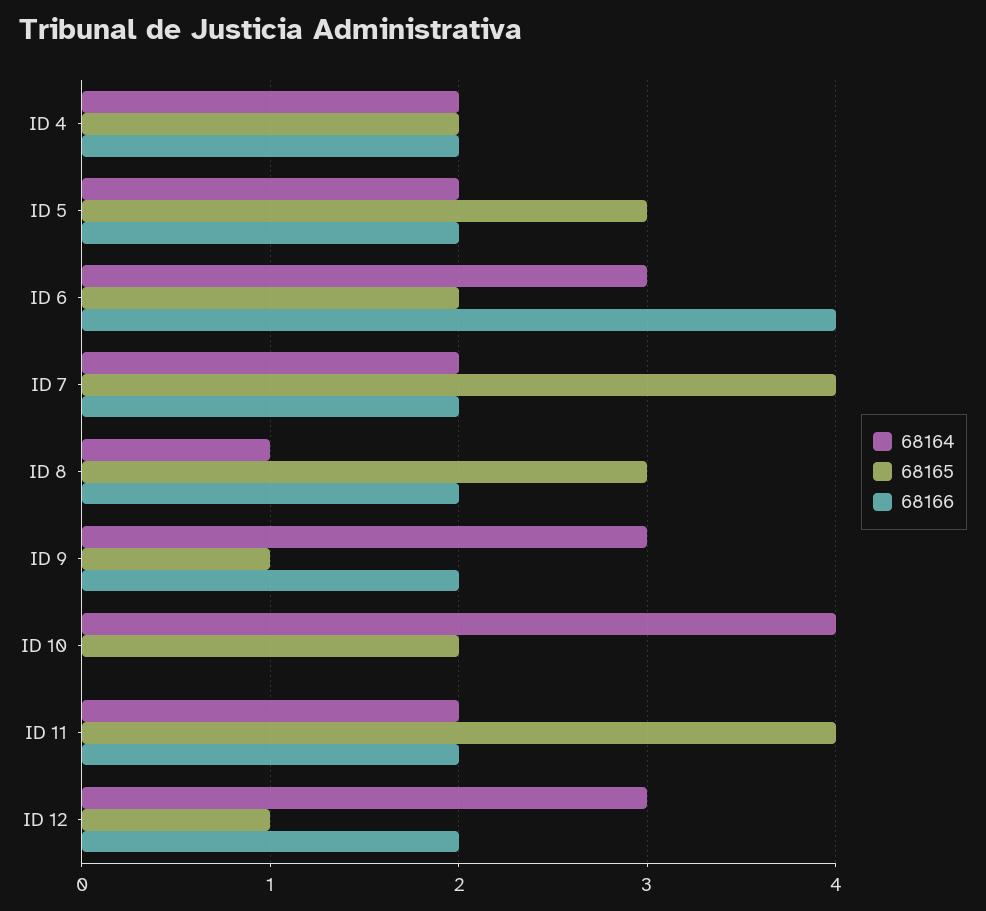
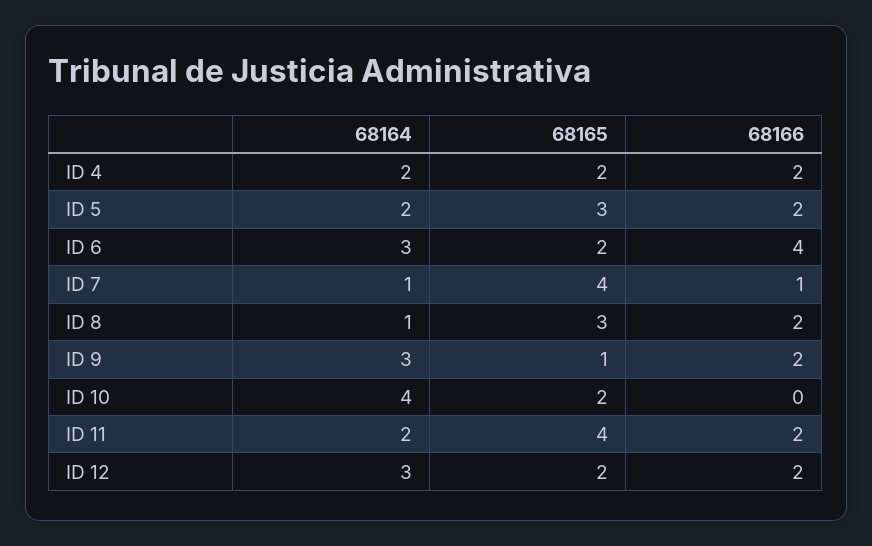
  {
    "68164": {
      "ID 4": 2,
      "ID 5": 2,
      "ID 6": 3,
-     "ID 7": 2,
+     "ID 7": 1,
      "ID 8": 1,
      "ID 9": 3,
      "ID 10": 4,
      "ID 11": 2,
      "ID 12": 3
    },
    "68165": {
      "ID 4": 2,
      "ID 5": 3,
      "ID 6": 2,
      "ID 7": 4,
      "ID 8": 3,
      "ID 9": 1,
      "ID 10": 2,
      "ID 11": 4,
-     "ID 12": 1
+     "ID 12": 2
    },
    "68166": {
      "ID 4": 2,
      "ID 5": 2,
      "ID 6": 4,
-     "ID 7": 2,
+     "ID 7": 1,
      "ID 8": 2,
      "ID 9": 2,
      "ID 10": 0,
      "ID 11": 2,
      "ID 12": 2
    }
  }

